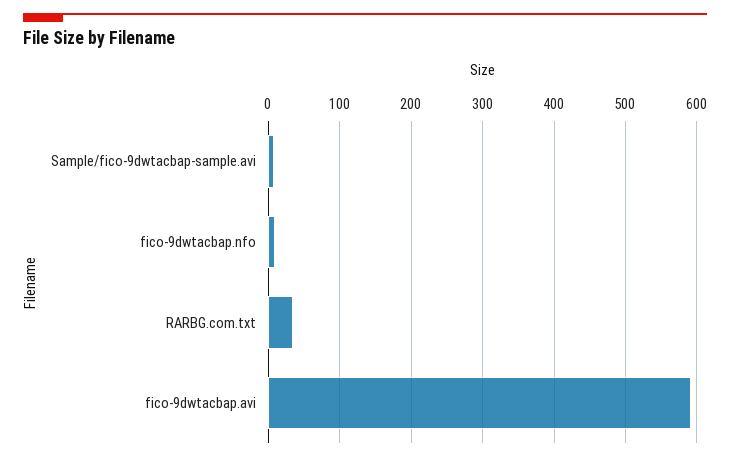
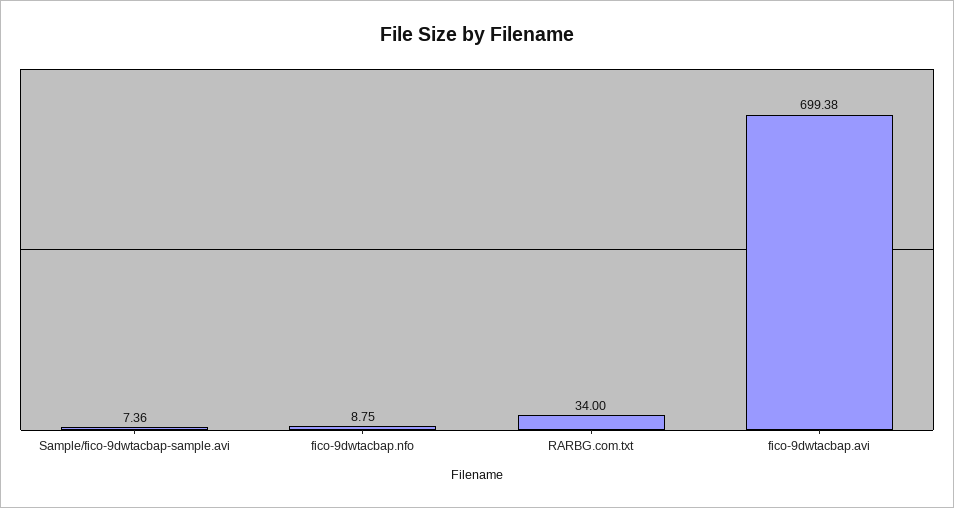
  {
    "Sample/fico-9dwtacbap-sample.avi": 7.36,
    "fico-9dwtacbap.nfo": 8.75,
    "RARBG.com.txt": 34,
-   "fico-9dwtacbap.avi": 590
+   "fico-9dwtacbap.avi": 699.38
  }

